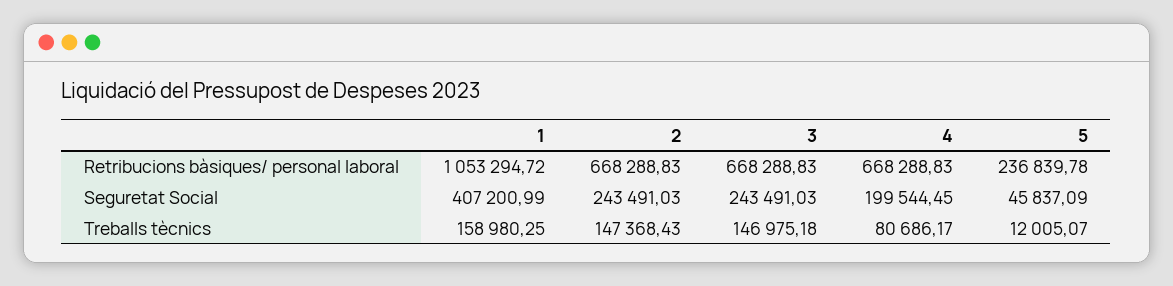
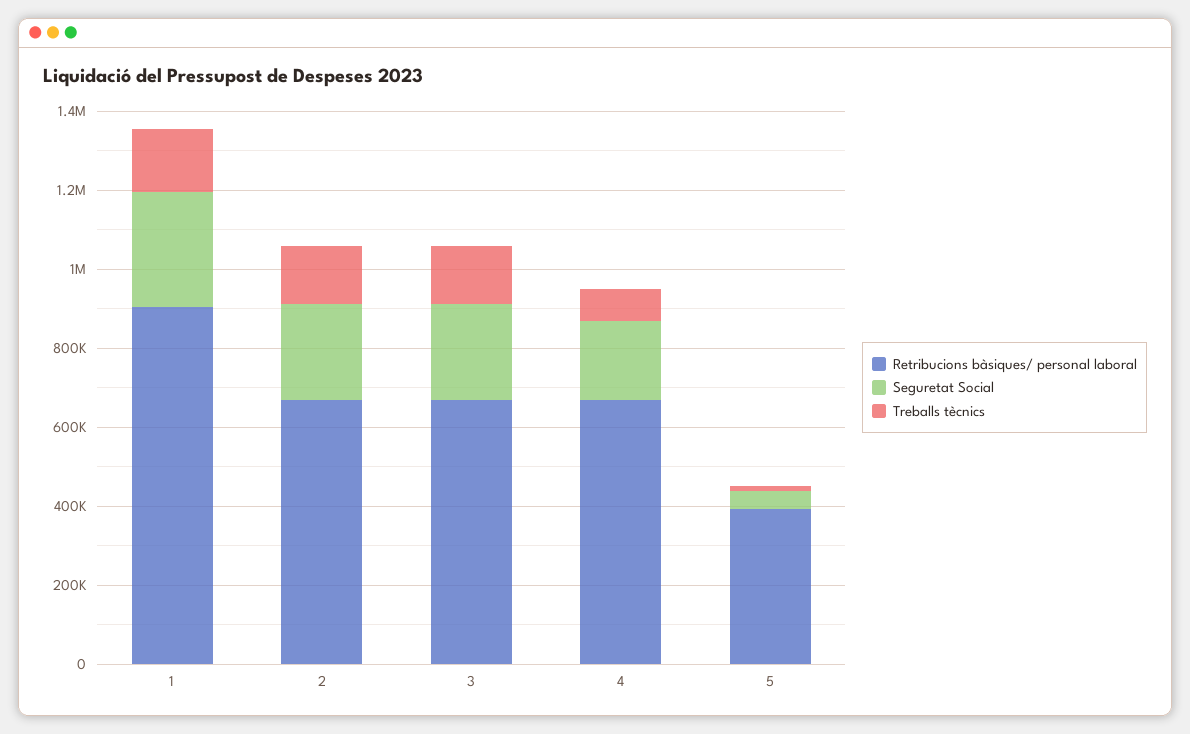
  {
    "Retribucions bàsiques/ personal laboral": {
-     "1": 1053294.72,
+     "1": 900000,
      "2": 668288.83,
      "3": 668288.83,
      "4": 668288.83,
-     "5": 236839.78
+     "5": 400000
    },
    "Seguretat Social": {
-     "1": 407200.99,
+     "1": 300000,
      "2": 243491.03,
      "3": 243491.03,
      "4": 199544.45,
      "5": 45837.09
    },
    "Treballs tècnics": {
      "1": 158980.25,
      "2": 147368.43,
      "3": 146975.18,
      "4": 80686.17,
      "5": 12005.07
    }
  }

